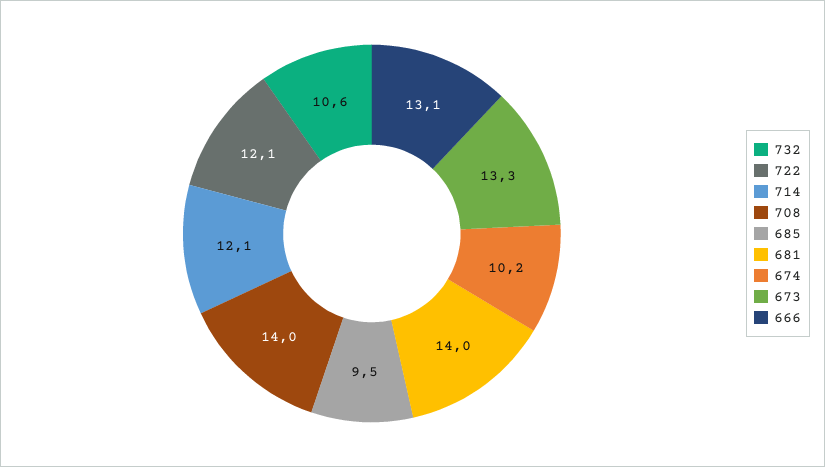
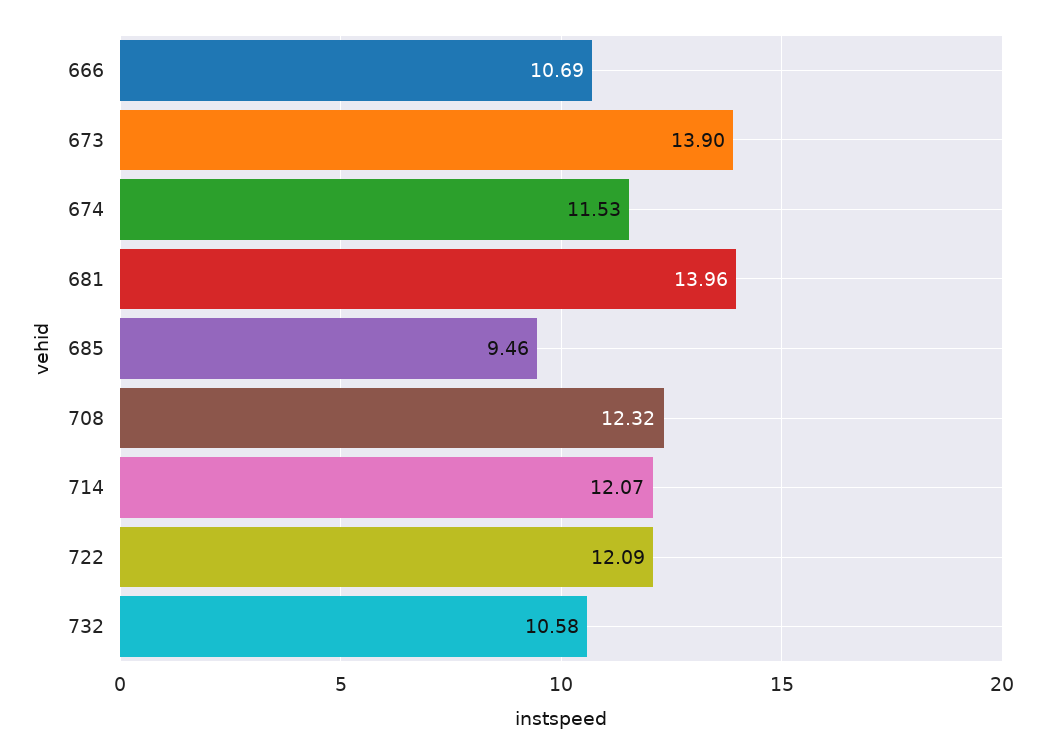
  {
    "732": 10.58,
    "722": 12.09,
    "714": 12.07,
-   "708": 14,
+   "708": 12.32,
    "685": 9.46,
    "681": 13.96,
-   "674": 10.2,
+   "674": 11.53,
-   "673": 13.3,
+   "673": 13.9,
-   "666": 13.1
+   "666": 10.69
  }

